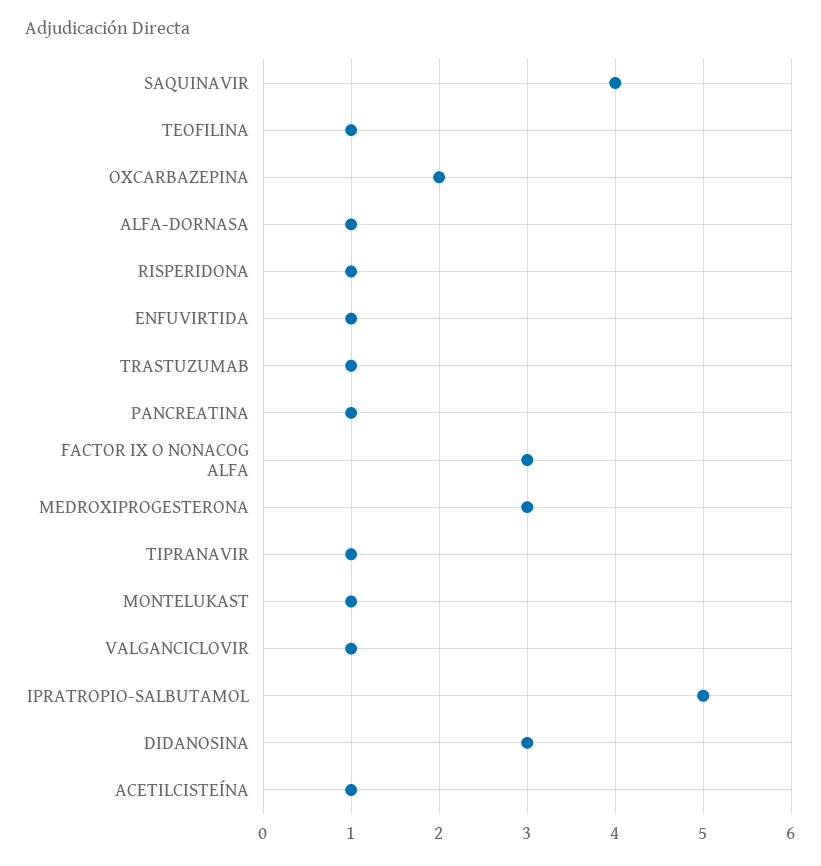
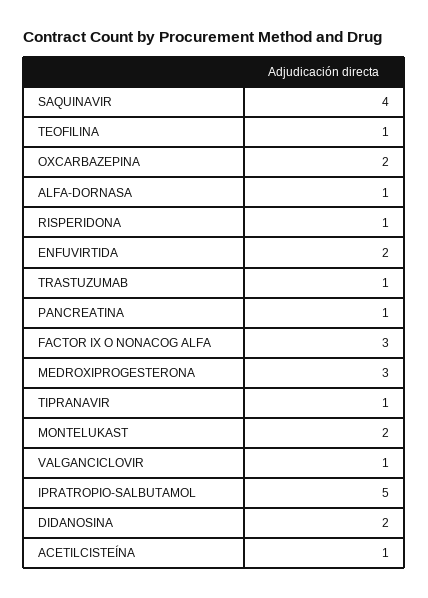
  {
    "SAQUINAVIR": 4,
    "TEOFILINA": 1,
    "OXCARBAZEPINA": 2,
    "ALFA-DORNASA": 1,
    "RISPERIDONA": 1,
-   "ENFUVIRTIDA": 1,
+   "ENFUVIRTIDA": 2,
    "TRASTUZUMAB": 1,
    "PANCREATINA": 1,
    "FACTOR IX O NONACOG ALFA": 3,
    "MEDROXIPROGESTERONA": 3,
    "TIPRANAVIR": 1,
-   "MONTELUKAST": 1,
+   "MONTELUKAST": 2,
    "VALGANCICLOVIR": 1,
    "IPRATROPIO-SALBUTAMOL": 5,
-   "DIDANOSINA": 3,
+   "DIDANOSINA": 2,
    "ACETILCISTEÍNA": 1
  }

